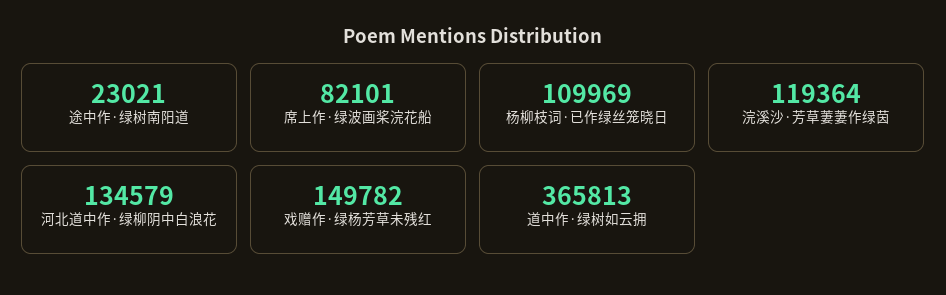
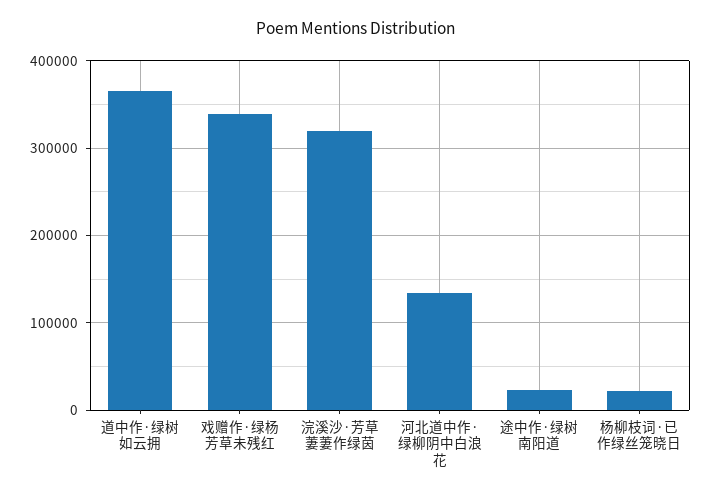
  {
    "途中作·绿树南阳道": 23021,
-   "席上作·绿波画桨浣花船": 82101,
-   "杨柳枝词·已作绿丝笼晓日": 109969,
+   "杨柳枝词·已作绿丝笼晓日": 20000,
-   "浣溪沙·芳草萋萋作绿茵": 119364,
+   "浣溪沙·芳草萋萋作绿茵": 320000,
    "河北道中作·绿柳阴中白浪花": 134579,
-   "戏赠作·绿杨芳草未残红": 149782,
+   "戏赠作·绿杨芳草未残红": 340000,
    "道中作·绿树如云拥": 365813
  }

